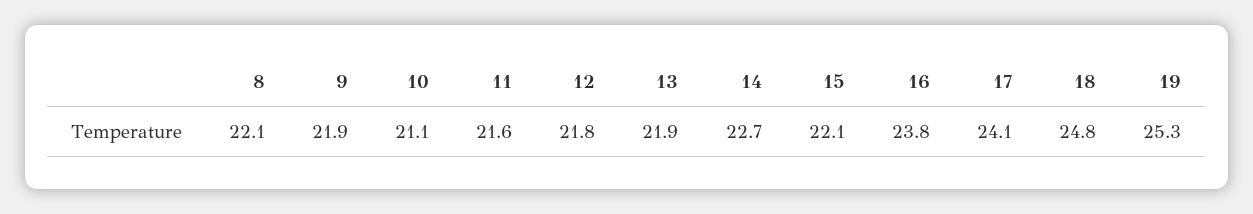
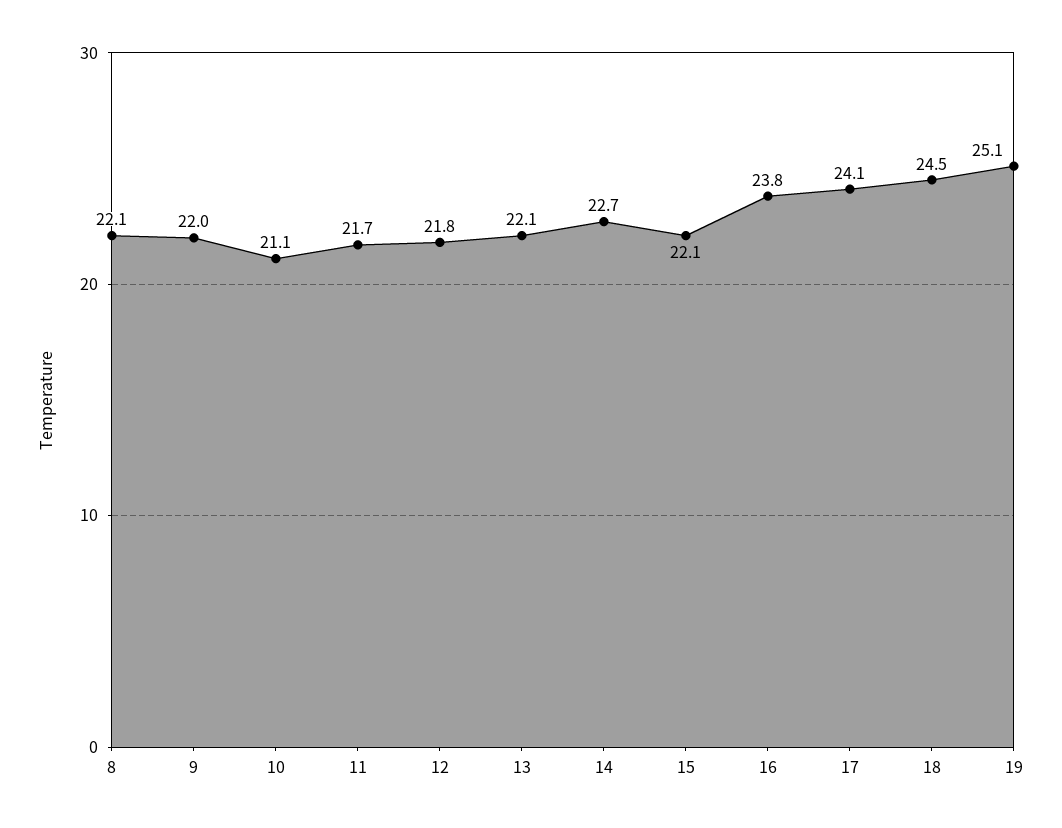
  {
    "8": 22.1,
-   "9": 21.9,
+   "9": 22,
    "10": 21.1,
-   "11": 21.6,
+   "11": 21.7,
    "12": 21.8,
-   "13": 21.9,
+   "13": 22.1,
    "14": 22.7,
    "15": 22.1,
    "16": 23.8,
    "17": 24.1,
-   "18": 24.8,
+   "18": 24.5,
-   "19": 25.3
+   "19": 25.1
  }

